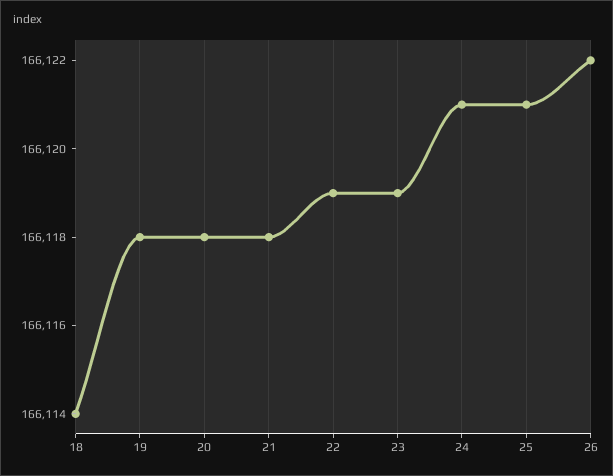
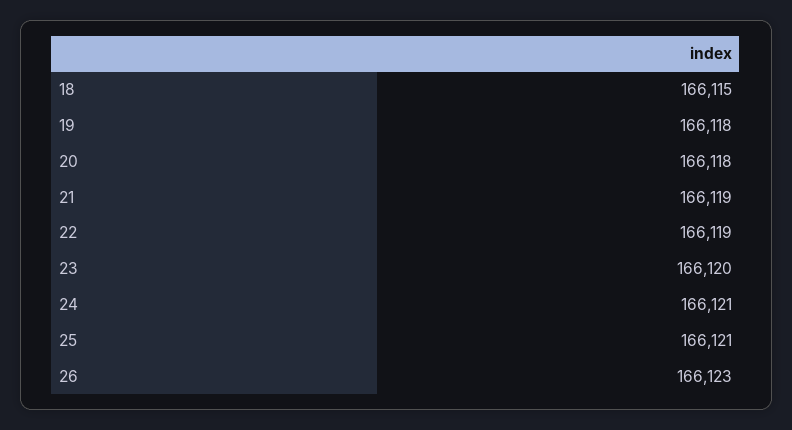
  {
-   "18": 166114,
+   "18": 166115,
    "19": 166118,
    "20": 166118,
-   "21": 166118,
+   "21": 166119,
    "22": 166119,
-   "23": 166119,
+   "23": 166120,
    "24": 166121,
    "25": 166121,
-   "26": 166122
+   "26": 166123
  }

